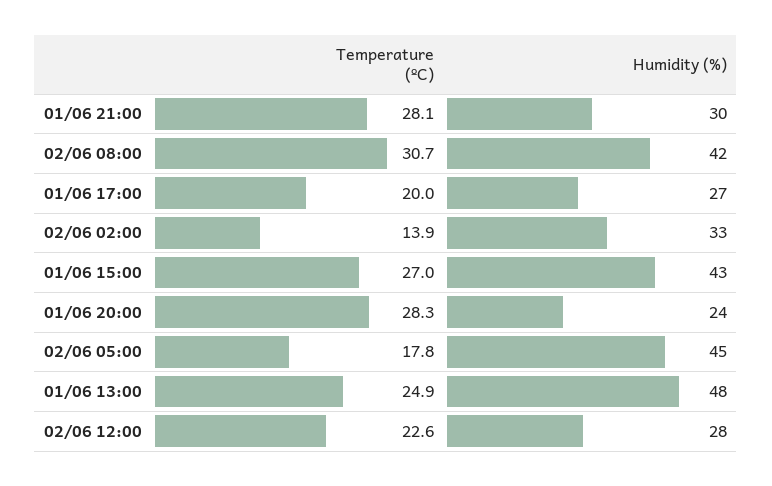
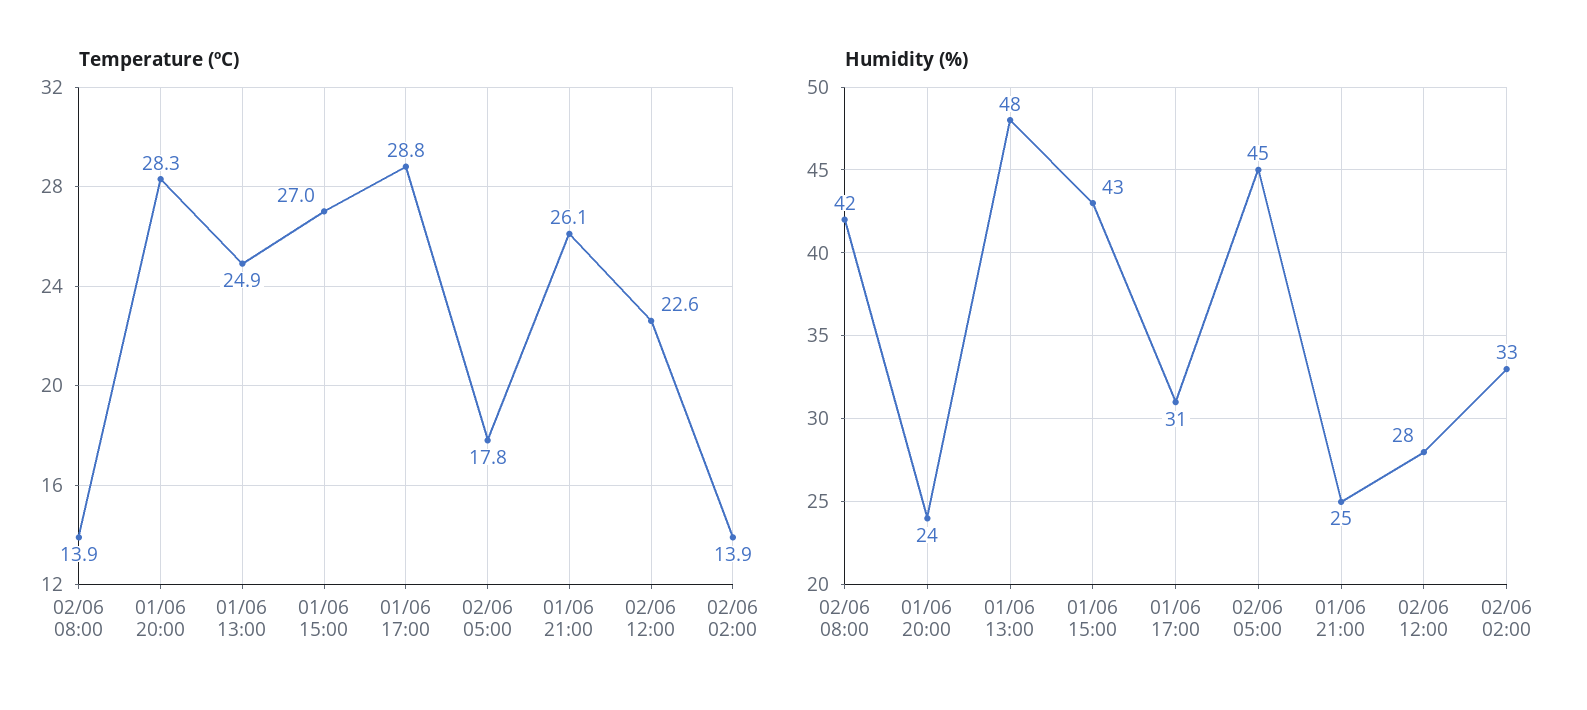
  {
    "Temperature (ºC)": {
-     "01/06 21:00": 28.1,
+     "01/06 21:00": 26.1,
-     "02/06 08:00": 30.7,
+     "02/06 08:00": 13.9,
-     "01/06 17:00": 20,
+     "01/06 17:00": 28.8,
      "02/06 02:00": 13.9,
      "01/06 15:00": 27,
      "01/06 20:00": 28.3,
      "02/06 05:00": 17.8,
      "01/06 13:00": 24.9,
      "02/06 12:00": 22.6
    },
    "Humidity (%)": {
-     "01/06 21:00": 30,
+     "01/06 21:00": 25,
      "02/06 08:00": 42,
-     "01/06 17:00": 27,
+     "01/06 17:00": 31,
      "02/06 02:00": 33,
      "01/06 15:00": 43,
      "01/06 20:00": 24,
      "02/06 05:00": 45,
      "01/06 13:00": 48,
      "02/06 12:00": 28
    }
  }

